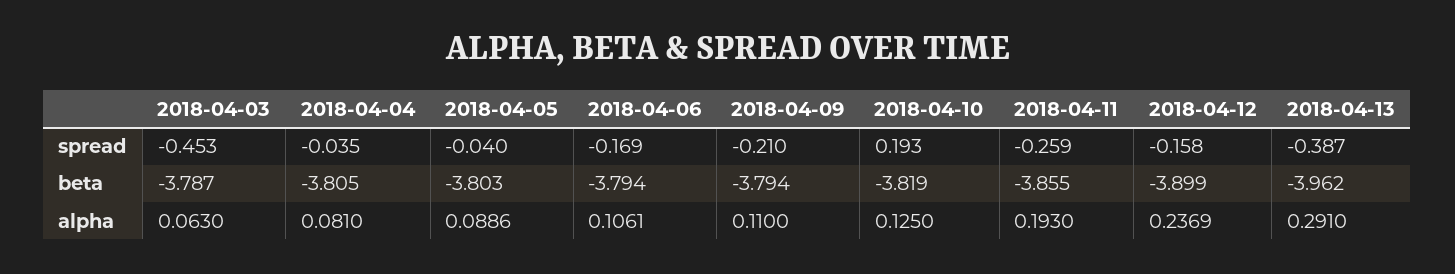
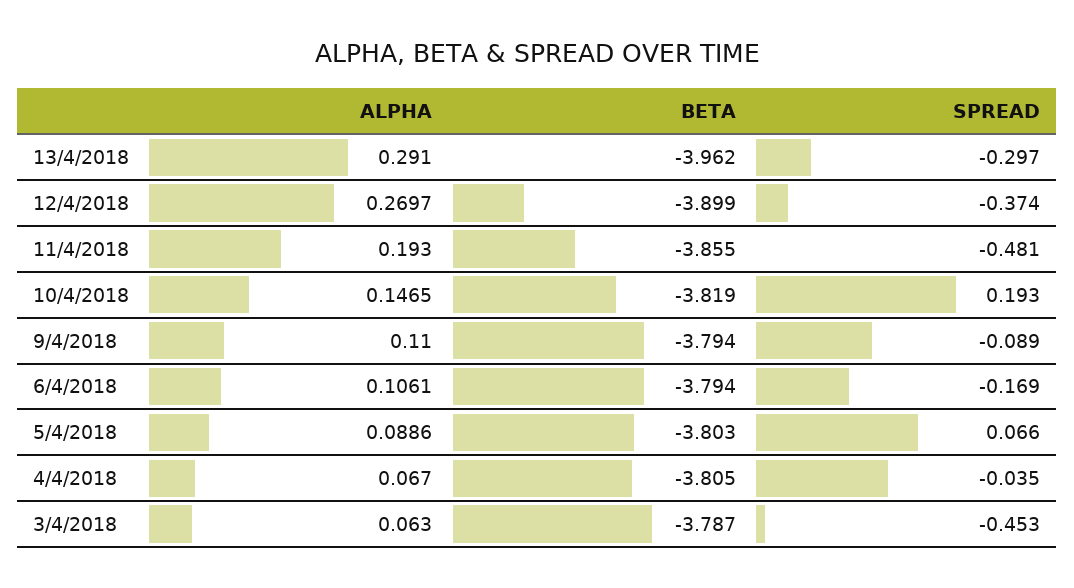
  {
    "2018-04-03": {
      "spread": -0.453,
      "beta": -3.787,
      "alpha": 0.063
    },
    "2018-04-04": {
      "spread": -0.035,
      "beta": -3.805,
-     "alpha": 0.081
+     "alpha": 0.067
    },
    "2018-04-05": {
-     "spread": -0.04,
+     "spread": 0.066,
      "beta": -3.803,
      "alpha": 0.0886
    },
    "2018-04-06": {
      "spread": -0.169,
      "beta": -3.794,
      "alpha": 0.1061
    },
    "2018-04-09": {
-     "spread": -0.21,
+     "spread": -0.089,
      "beta": -3.794,
      "alpha": 0.11
    },
    "2018-04-10": {
      "spread": 0.193,
      "beta": -3.819,
-     "alpha": 0.125
+     "alpha": 0.1465
    },
    "2018-04-11": {
-     "spread": -0.259,
+     "spread": -0.481,
      "beta": -3.855,
      "alpha": 0.193
    },
    "2018-04-12": {
-     "spread": -0.158,
+     "spread": -0.374,
      "beta": -3.899,
-     "alpha": 0.2369
+     "alpha": 0.2697
    },
    "2018-04-13": {
-     "spread": -0.387,
+     "spread": -0.297,
      "beta": -3.962,
      "alpha": 0.291
    }
  }

